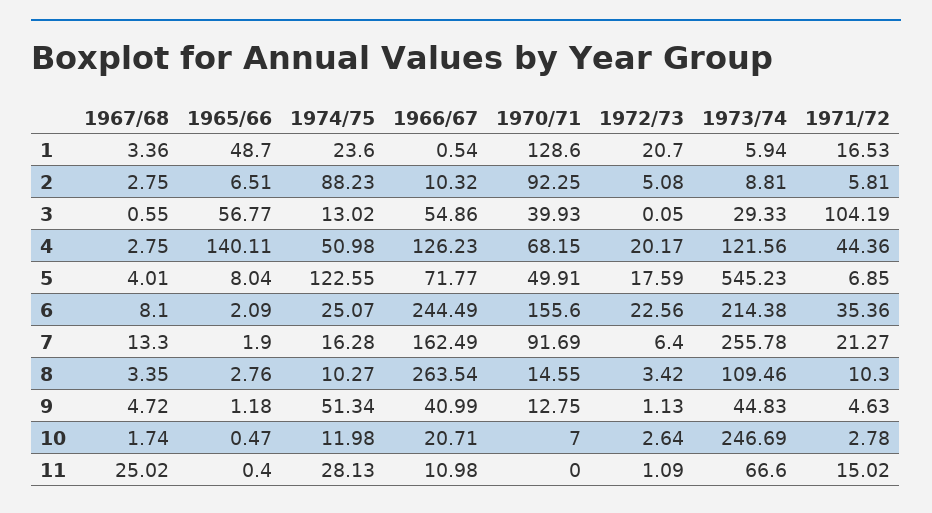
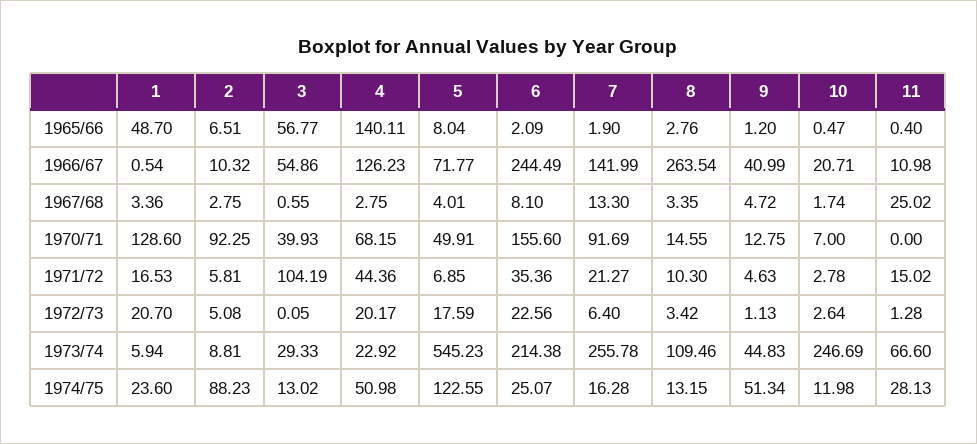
  {
    "1967/68": {
      "1": 3.36,
      "2": 2.75,
      "3": 0.55,
      "4": 2.75,
      "5": 4.01,
      "6": 8.1,
      "7": 13.3,
      "8": 3.35,
      "9": 4.72,
      "10": 1.74,
      "11": 25.02
    },
    "1965/66": {
      "1": 48.7,
      "2": 6.51,
      "3": 56.77,
      "4": 140.11,
      "5": 8.04,
      "6": 2.09,
      "7": 1.9,
      "8": 2.76,
-     "9": 1.18,
+     "9": 1.2,
      "10": 0.47,
      "11": 0.4
    },
    "1974/75": {
      "1": 23.6,
      "2": 88.23,
      "3": 13.02,
      "4": 50.98,
      "5": 122.55,
      "6": 25.07,
      "7": 16.28,
-     "8": 10.27,
+     "8": 13.15,
      "9": 51.34,
      "10": 11.98,
      "11": 28.13
    },
    "1966/67": {
      "1": 0.54,
      "2": 10.32,
      "3": 54.86,
      "4": 126.23,
      "5": 71.77,
      "6": 244.49,
-     "7": 162.49,
+     "7": 141.99,
      "8": 263.54,
      "9": 40.99,
      "10": 20.71,
      "11": 10.98
    },
    "1970/71": {
      "1": 128.6,
      "2": 92.25,
      "3": 39.93,
      "4": 68.15,
      "5": 49.91,
      "6": 155.6,
      "7": 91.69,
      "8": 14.55,
      "9": 12.75,
      "10": 7,
      "11": 0
    },
    "1972/73": {
      "1": 20.7,
      "2": 5.08,
      "3": 0.05,
      "4": 20.17,
      "5": 17.59,
      "6": 22.56,
      "7": 6.4,
      "8": 3.42,
      "9": 1.13,
      "10": 2.64,
-     "11": 1.09
+     "11": 1.28
    },
    "1973/74": {
      "1": 5.94,
      "2": 8.81,
      "3": 29.33,
-     "4": 121.56,
+     "4": 22.92,
      "5": 545.23,
      "6": 214.38,
      "7": 255.78,
      "8": 109.46,
      "9": 44.83,
      "10": 246.69,
      "11": 66.6
    },
    "1971/72": {
      "1": 16.53,
      "2": 5.81,
      "3": 104.19,
      "4": 44.36,
      "5": 6.85,
      "6": 35.36,
      "7": 21.27,
      "8": 10.3,
      "9": 4.63,
      "10": 2.78,
      "11": 15.02
    }
  }

